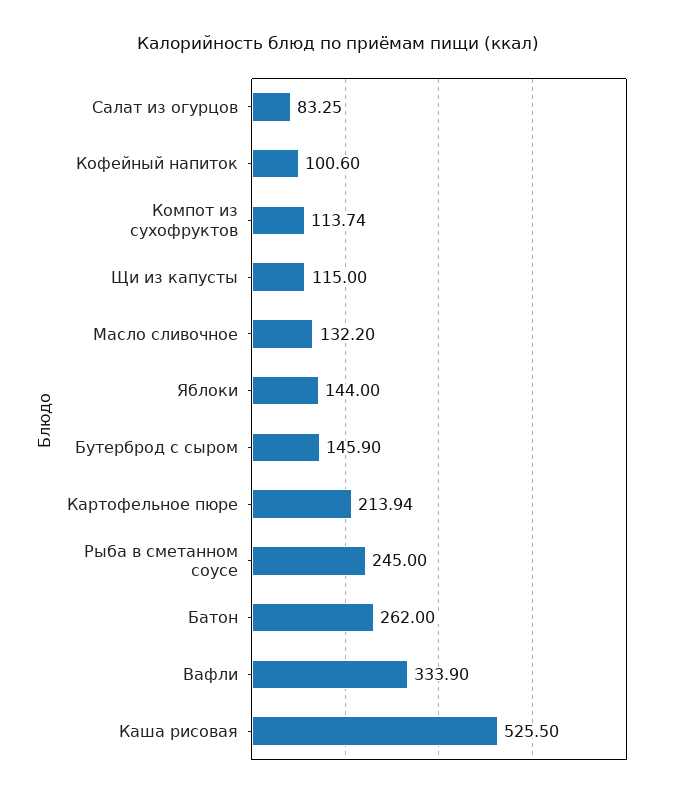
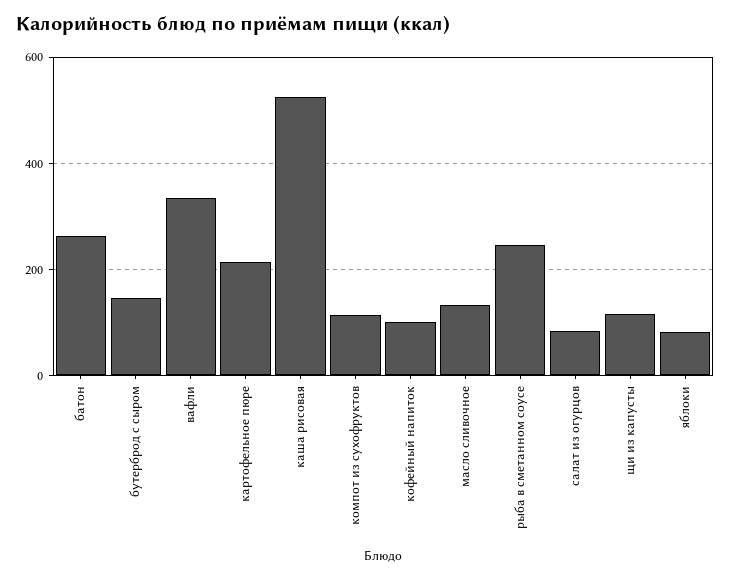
  {
    "Салат из огурцов": 83.25,
    "Кофейный напиток": 100.6,
    "Компот из сухофруктов": 113.74,
    "Щи из капусты": 115,
    "Масло сливочное": 132.2,
-   "Яблоки": 144,
+   "Яблоки": 80,
    "Бутерброд с сыром": 145.9,
    "Картофельное пюре": 213.94,
    "Рыба в сметанном соусе": 245,
    "Батон": 262,
    "Вафли": 333.9,
    "Каша рисовая": 525.5
  }

